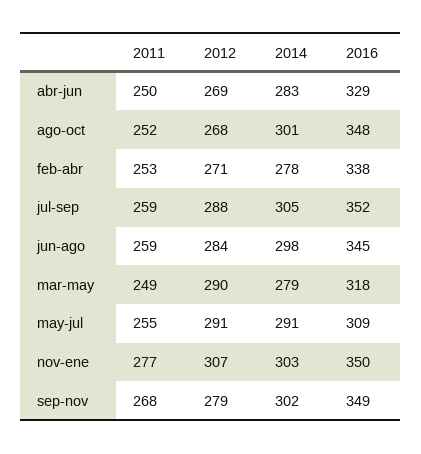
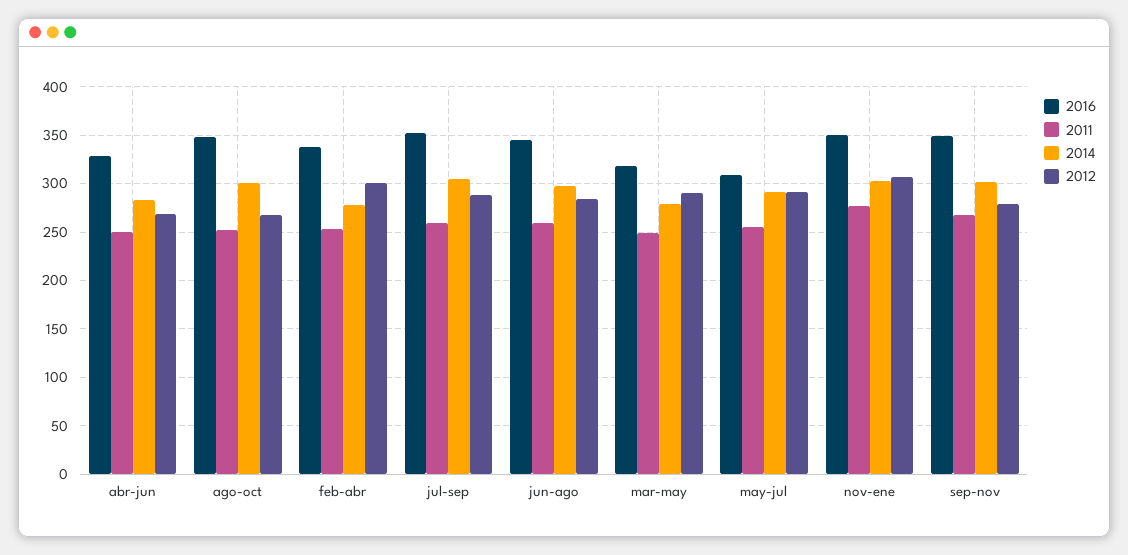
  {
    "2011": {
      "abr-jun": 250,
      "ago-oct": 252,
      "feb-abr": 253,
      "jul-sep": 259,
      "jun-ago": 259,
      "mar-may": 249,
      "may-jul": 255,
      "nov-ene": 277,
      "sep-nov": 268
    },
    "2012": {
      "abr-jun": 269,
      "ago-oct": 268,
-     "feb-abr": 271,
+     "feb-abr": 300,
      "jul-sep": 288,
      "jun-ago": 284,
      "mar-may": 290,
      "may-jul": 291,
      "nov-ene": 307,
      "sep-nov": 279
    },
    "2014": {
      "abr-jun": 283,
      "ago-oct": 301,
      "feb-abr": 278,
      "jul-sep": 305,
      "jun-ago": 298,
      "mar-may": 279,
      "may-jul": 291,
      "nov-ene": 303,
      "sep-nov": 302
    },
    "2016": {
      "abr-jun": 329,
      "ago-oct": 348,
      "feb-abr": 338,
      "jul-sep": 352,
      "jun-ago": 345,
      "mar-may": 318,
      "may-jul": 309,
      "nov-ene": 350,
      "sep-nov": 349
    }
  }

